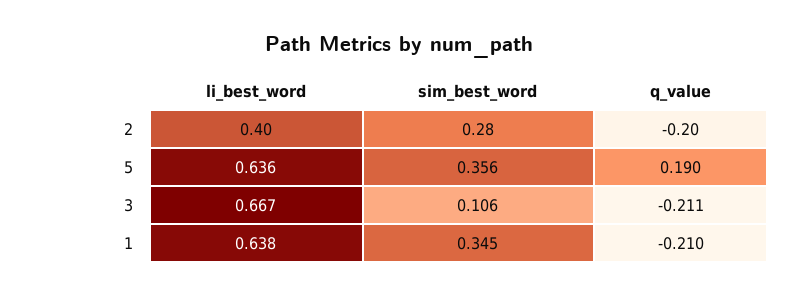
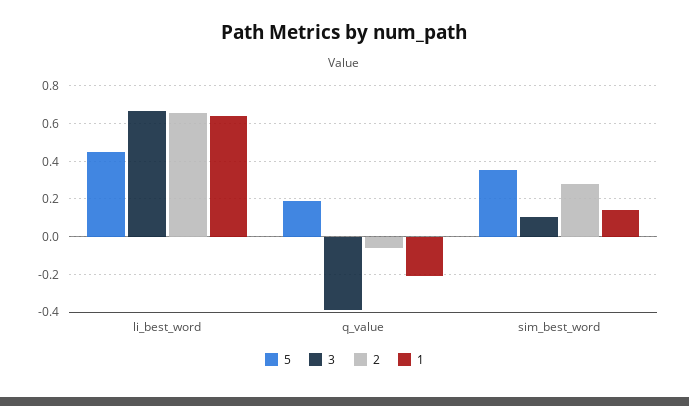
  {
    "2": {
-     "li_best_word": 0.4,
+     "li_best_word": 0.65,
      "sim_best_word": 0.28,
-     "q_value": -0.2
+     "q_value": -0.05
    },
    "5": {
-     "li_best_word": 0.636,
+     "li_best_word": 0.45,
      "sim_best_word": 0.356,
      "q_value": 0.19
    },
    "3": {
      "li_best_word": 0.667,
      "sim_best_word": 0.106,
-     "q_value": -0.211
+     "q_value": -0.4
    },
    "1": {
      "li_best_word": 0.638,
-     "sim_best_word": 0.345,
+     "sim_best_word": 0.15,
      "q_value": -0.21
    }
  }

